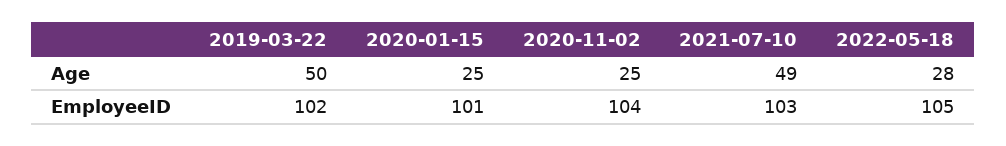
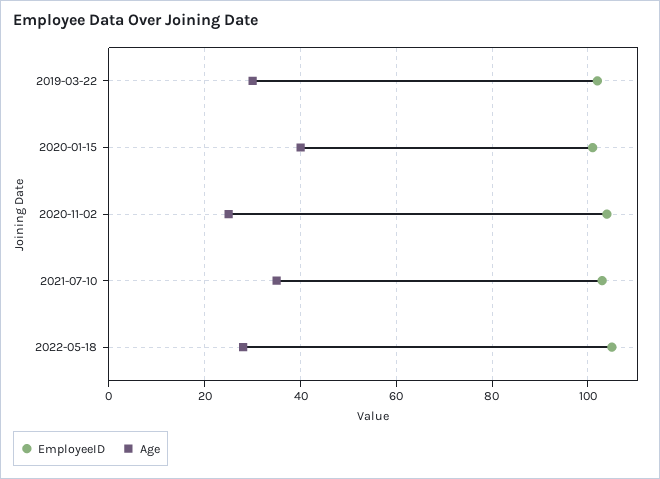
  {
    "Age": {
-     "2019-03-22": 50,
+     "2019-03-22": 30,
-     "2020-01-15": 25,
+     "2020-01-15": 40,
      "2020-11-02": 25,
-     "2021-07-10": 49,
+     "2021-07-10": 35,
      "2022-05-18": 28
    },
    "EmployeeID": {
      "2019-03-22": 102,
      "2020-01-15": 101,
      "2020-11-02": 104,
      "2021-07-10": 103,
      "2022-05-18": 105
    }
  }

